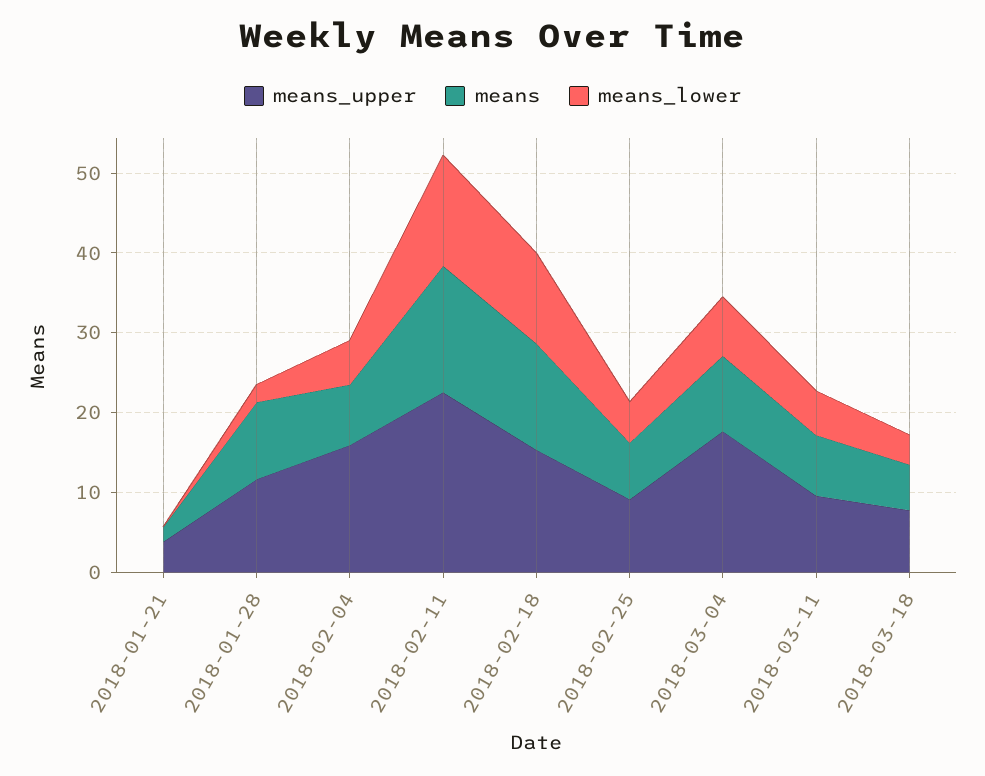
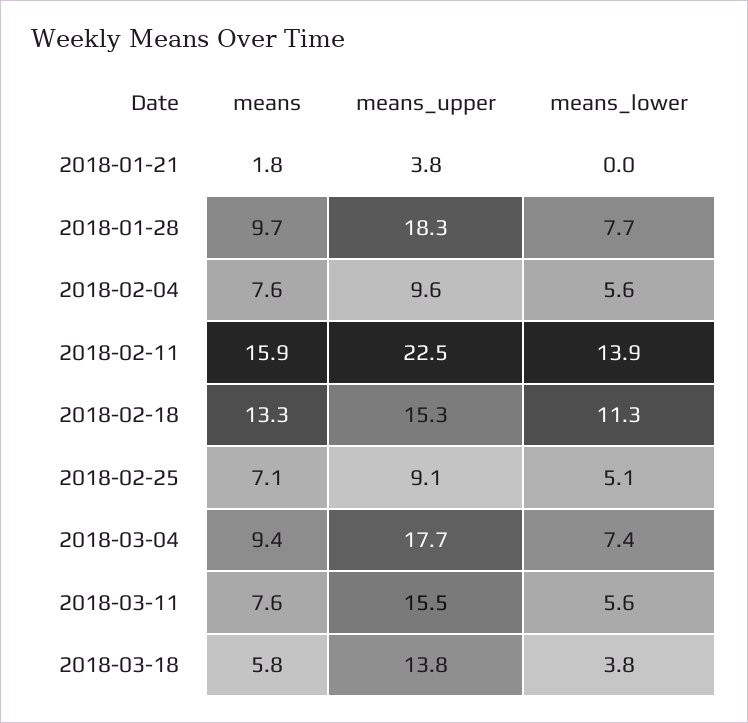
  {
    "means_upper": {
      "2018-01-21": 3.8,
-     "2018-01-28": 12,
+     "2018-01-28": 18.3,
-     "2018-02-04": 16,
+     "2018-02-04": 9.6,
      "2018-02-11": 22.5,
      "2018-02-18": 15.3,
      "2018-02-25": 9.1,
      "2018-03-04": 17.7,
-     "2018-03-11": 10,
+     "2018-03-11": 15.5,
-     "2018-03-18": 8
+     "2018-03-18": 13.8
    },
    "means": {
      "2018-01-21": 1.8,
      "2018-01-28": 9.7,
      "2018-02-04": 7.6,
      "2018-02-11": 15.9,
      "2018-02-18": 13.3,
      "2018-02-25": 7.1,
      "2018-03-04": 9.4,
      "2018-03-11": 7.6,
      "2018-03-18": 5.8
    },
    "means_lower": {
      "2018-01-21": 0,
-     "2018-01-28": 2,
+     "2018-01-28": 7.7,
      "2018-02-04": 5.6,
      "2018-02-11": 13.9,
      "2018-02-18": 11.3,
      "2018-02-25": 5.1,
      "2018-03-04": 7.4,
      "2018-03-11": 5.6,
      "2018-03-18": 3.8
    }
  }

